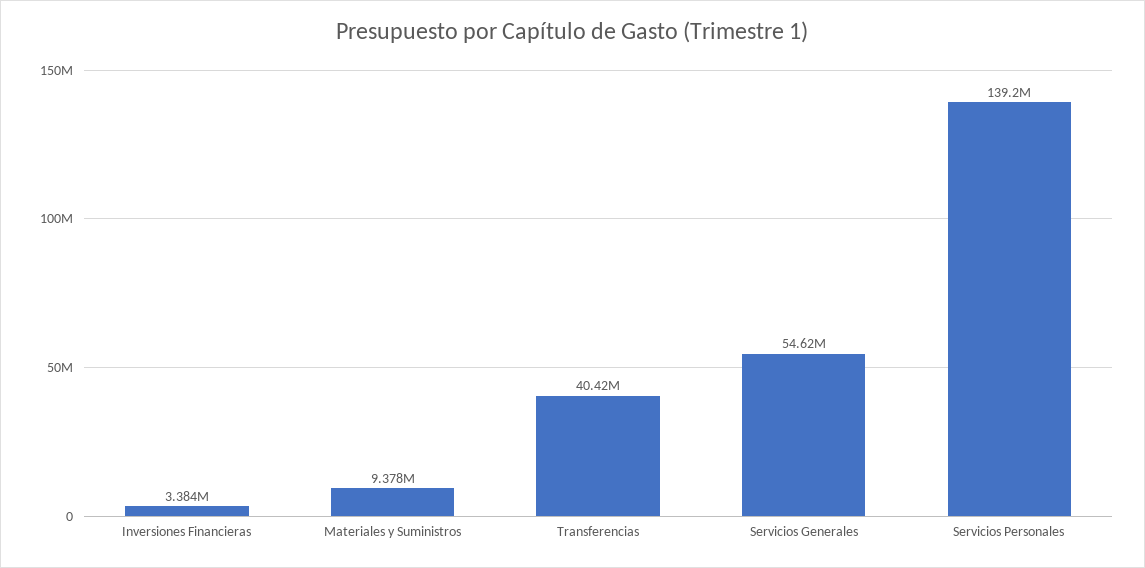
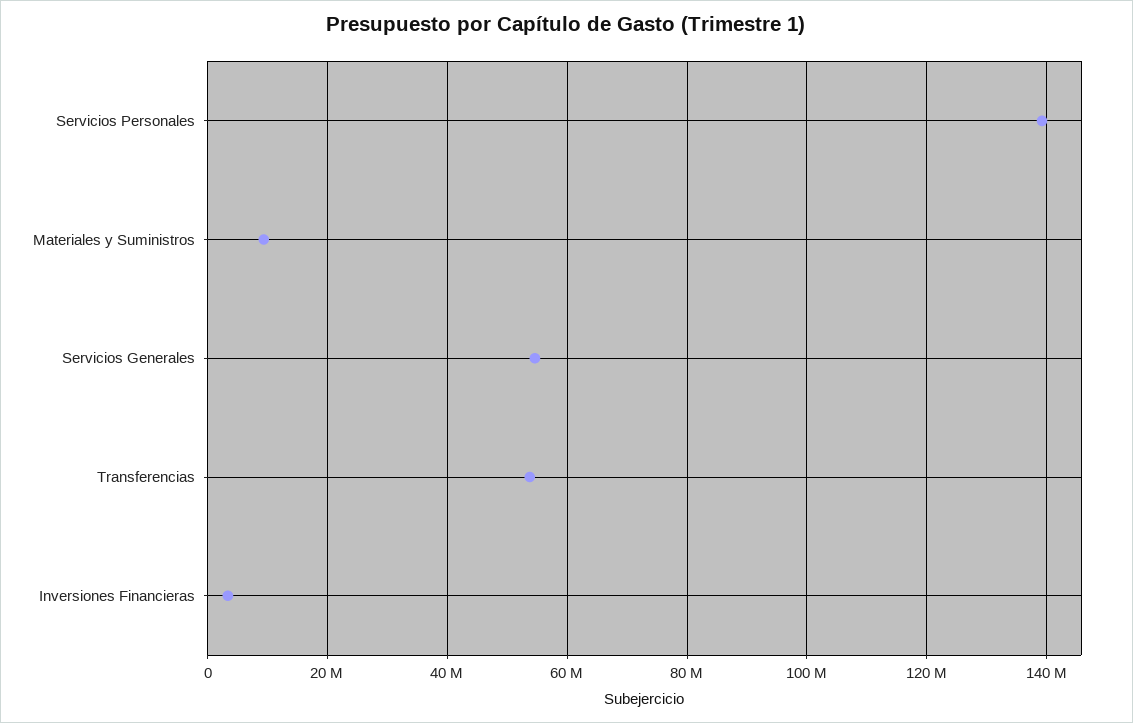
  {
    "Inversiones Financieras": 3384000,
    "Materiales y Suministros": 9378000,
-   "Transferencias": 40420000,
+   "Transferencias": 54000000,
    "Servicios Generales": 54620000,
    "Servicios Personales": 139200000
  }

